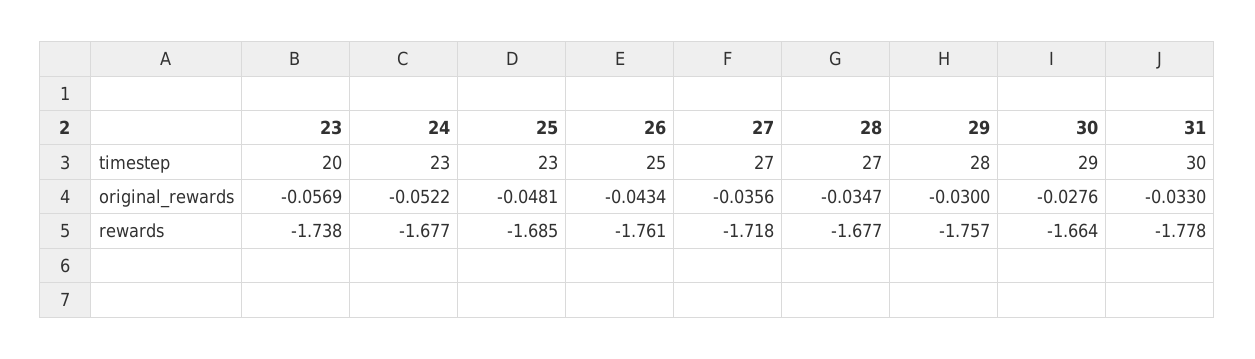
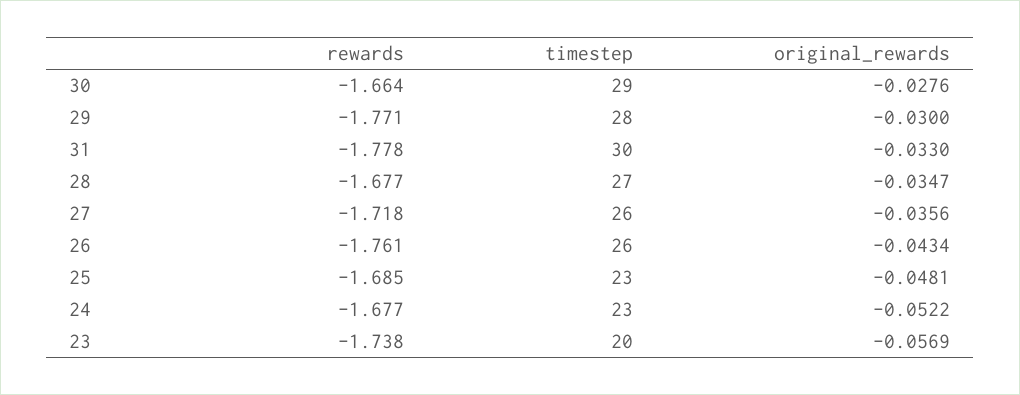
  {
    "23": {
      "timestep": 20,
      "original_rewards": -0.0569,
      "rewards": -1.738
    },
    "24": {
      "timestep": 23,
      "original_rewards": -0.0522,
      "rewards": -1.677
    },
    "25": {
      "timestep": 23,
      "original_rewards": -0.0481,
      "rewards": -1.685
    },
    "26": {
-     "timestep": 25,
+     "timestep": 26,
      "original_rewards": -0.0434,
      "rewards": -1.761
    },
    "27": {
-     "timestep": 27,
+     "timestep": 26,
      "original_rewards": -0.0356,
      "rewards": -1.718
    },
    "28": {
      "timestep": 27,
      "original_rewards": -0.0347,
      "rewards": -1.677
    },
    "29": {
      "timestep": 28,
      "original_rewards": -0.03,
-     "rewards": -1.757
+     "rewards": -1.771
    },
    "30": {
      "timestep": 29,
      "original_rewards": -0.0276,
      "rewards": -1.664
    },
    "31": {
      "timestep": 30,
      "original_rewards": -0.033,
      "rewards": -1.778
    }
  }

